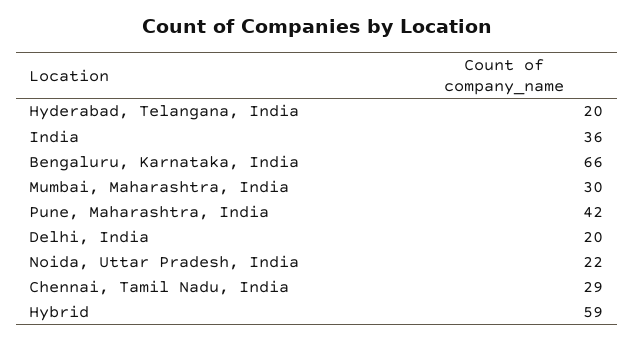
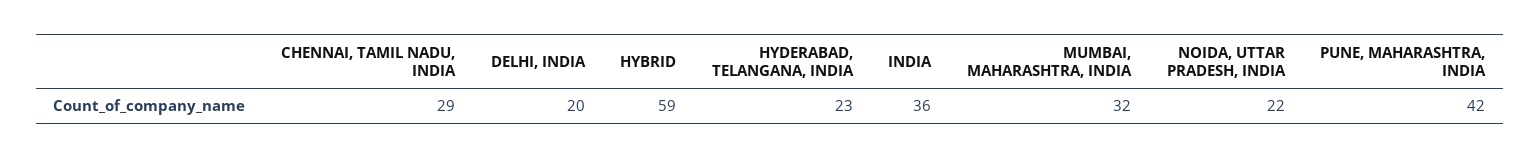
  {
-   "Hyderabad, Telangana, India": 20,
+   "Hyderabad, Telangana, India": 23,
    "India": 36,
-   "Bengaluru, Karnataka, India": 66,
-   "Mumbai, Maharashtra, India": 30,
+   "Mumbai, Maharashtra, India": 32,
    "Pune, Maharashtra, India": 42,
    "Delhi, India": 20,
    "Noida, Uttar Pradesh, India": 22,
    "Chennai, Tamil Nadu, India": 29,
    "Hybrid": 59
  }

